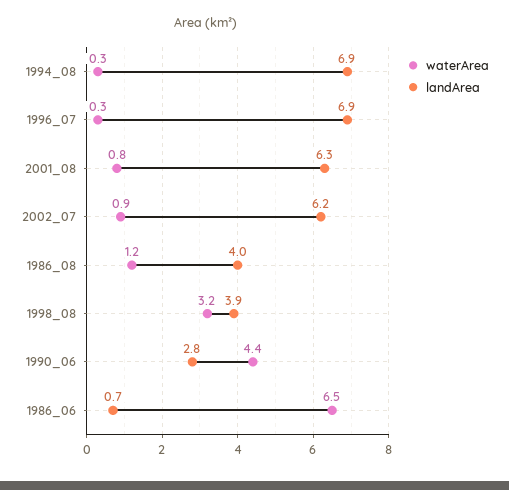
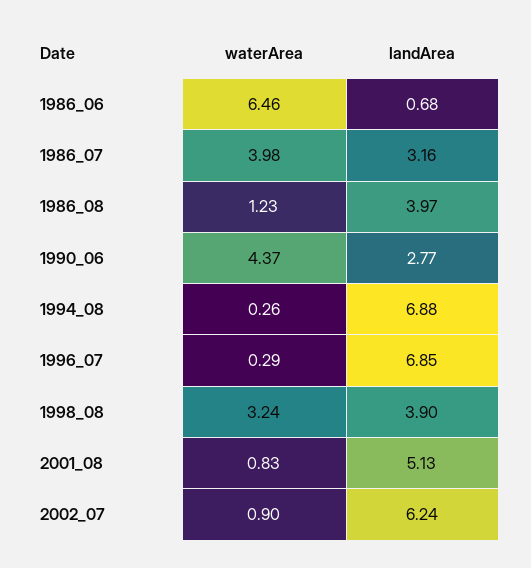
  {
    "waterArea": {
      "1994_08": 0.26,
      "1996_07": 0.29,
      "2001_08": 0.83,
      "2002_07": 0.9,
      "1986_08": 1.23,
      "1998_08": 3.24,
      "1990_06": 4.37,
-     "1986_06": 6.46
+     "1986_06": 6.46,
+     "1986_07": 3.98
    },
    "landArea": {
      "1994_08": 6.88,
      "1996_07": 6.85,
-     "2001_08": 6.3,
+     "2001_08": 5.13,
      "2002_07": 6.24,
      "1986_08": 3.97,
      "1998_08": 3.9,
      "1990_06": 2.77,
-     "1986_06": 0.68
+     "1986_06": 0.68,
+     "1986_07": 3.16
    }
  }

